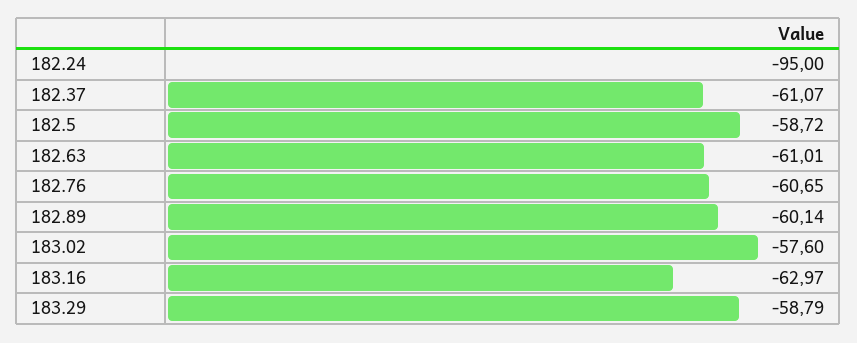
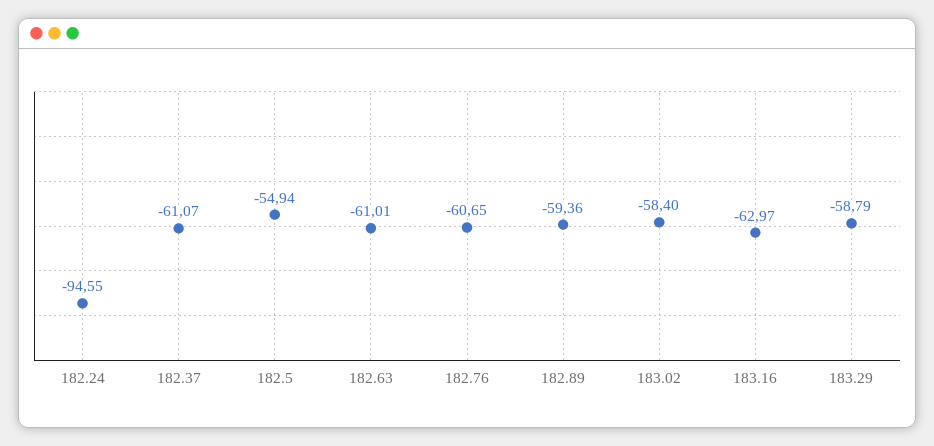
  {
-   "182.24": -95,
+   "182.24": -94.55,
    "182.37": -61.07,
-   "182.5": -58.72,
+   "182.5": -54.94,
    "182.63": -61.01,
    "182.76": -60.65,
-   "182.89": -60.14,
+   "182.89": -59.36,
-   "183.02": -57.6,
+   "183.02": -58.4,
    "183.16": -62.97,
    "183.29": -58.79
  }

